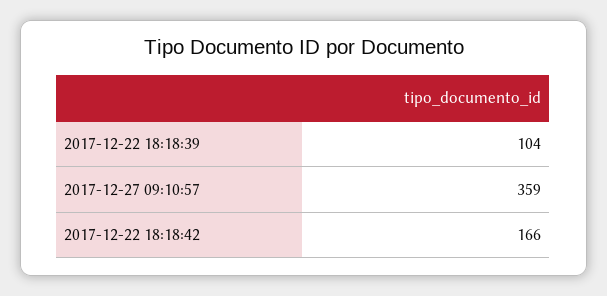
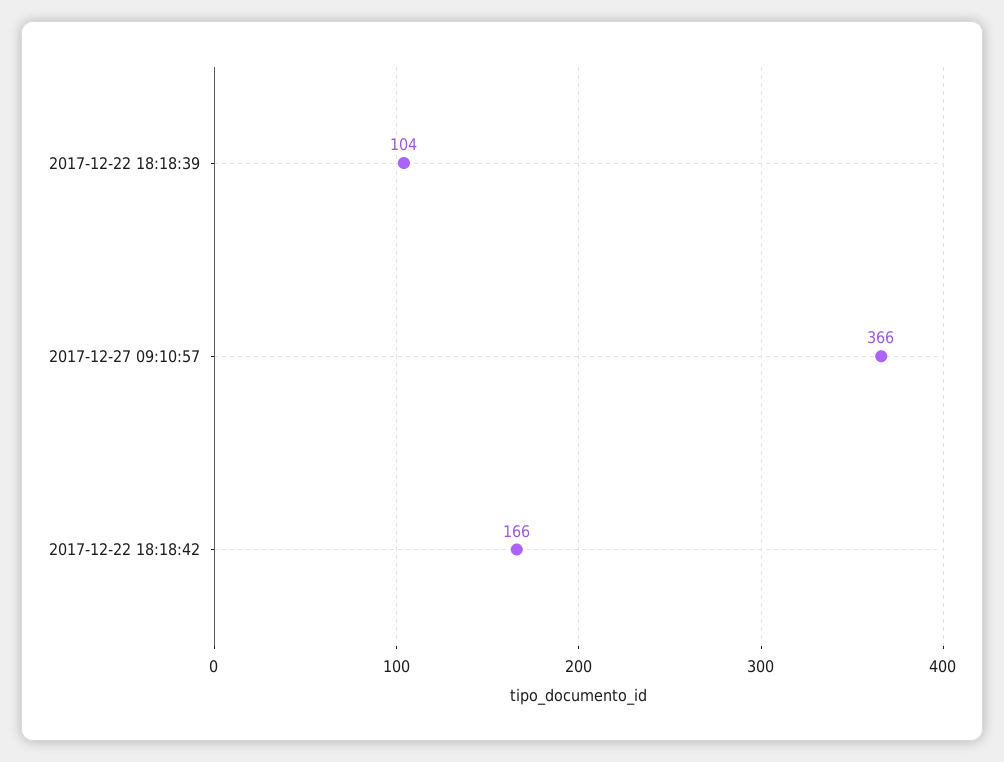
  {
    "2017-12-22 18:18:39": 104,
-   "2017-12-27 09:10:57": 359,
+   "2017-12-27 09:10:57": 366,
    "2017-12-22 18:18:42": 166
  }

